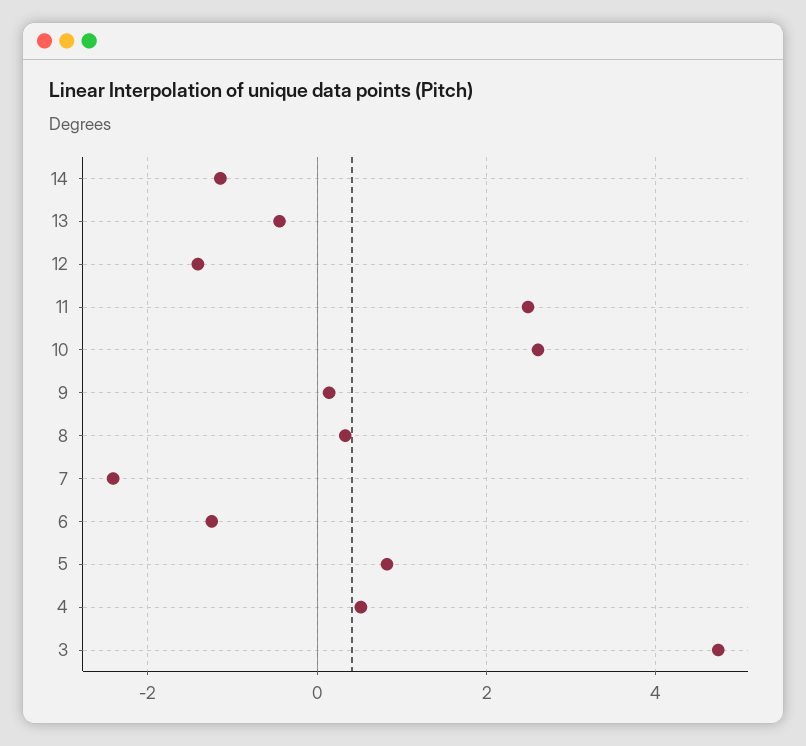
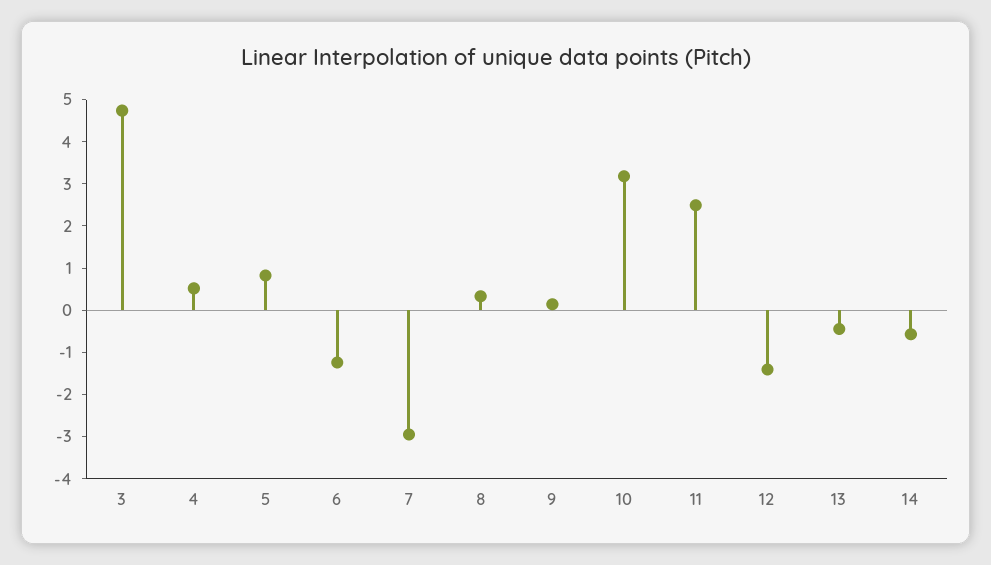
  {
-   "14": -1.2,
+   "14": -0.6,
    "13": -0.4,
    "12": -1.4,
    "11": 2.4,
-   "10": 2.6,
+   "10": 3.2,
    "9": 0.2,
    "8": 0.4,
-   "7": -2.4,
+   "7": -3,
    "6": -1.2,
    "5": 0.8,
    "4": 0.6,
    "3": 4.8
  }

